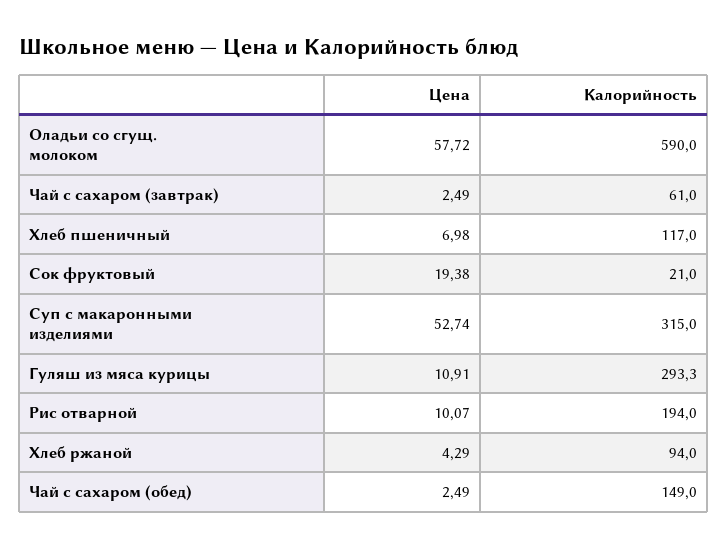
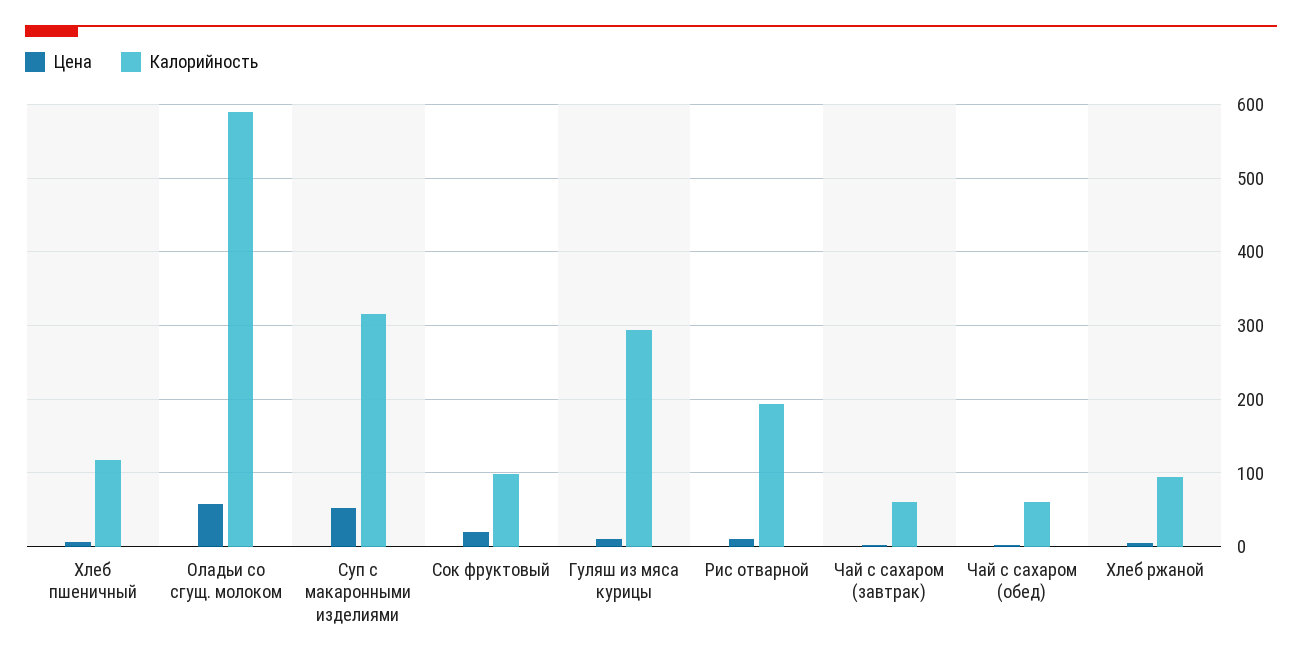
  {
    "Цена": {
      "Оладьи со сгущ. молоком": 57.72,
      "Чай с сахаром (завтрак)": 2.49,
      "Хлеб пшеничный": 6.98,
      "Сок фруктовый": 19.38,
      "Суп с макаронными изделиями": 52.74,
      "Гуляш из мяса курицы": 10.91,
      "Рис отварной": 10.07,
      "Хлеб ржаной": 4.29,
      "Чай с сахаром (обед)": 2.49
    },
    "Калорийность": {
      "Оладьи со сгущ. молоком": 590,
      "Чай с сахаром (завтрак)": 61,
      "Хлеб пшеничный": 117,
-     "Сок фруктовый": 21,
+     "Сок фруктовый": 100,
      "Суп с макаронными изделиями": 315,
      "Гуляш из мяса курицы": 293.3,
      "Рис отварной": 194,
      "Хлеб ржаной": 94,
-     "Чай с сахаром (обед)": 149
+     "Чай с сахаром (обед)": 60
    }
  }

